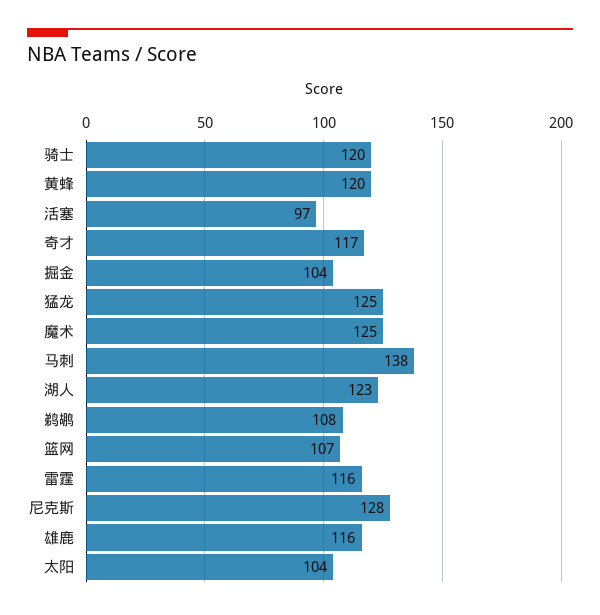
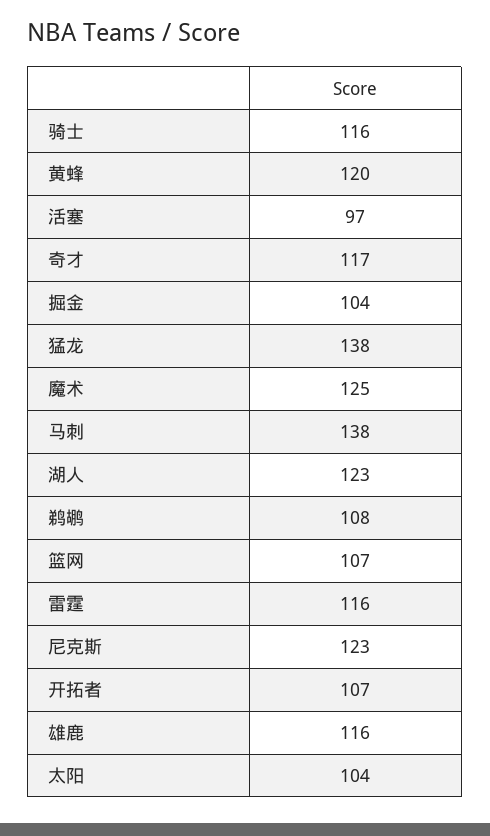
  {
-   "骑士": 120,
+   "骑士": 116,
    "黄蜂": 120,
    "活塞": 97,
    "奇才": 117,
    "掘金": 104,
-   "猛龙": 125,
+   "猛龙": 138,
    "魔术": 125,
    "马刺": 138,
    "湖人": 123,
    "鹈鹕": 108,
    "篮网": 107,
    "雷霆": 116,
-   "尼克斯": 128,
+   "尼克斯": 123,
    "雄鹿": 116,
-   "太阳": 104
+   "太阳": 104,
+   "开拓者": 107
  }

